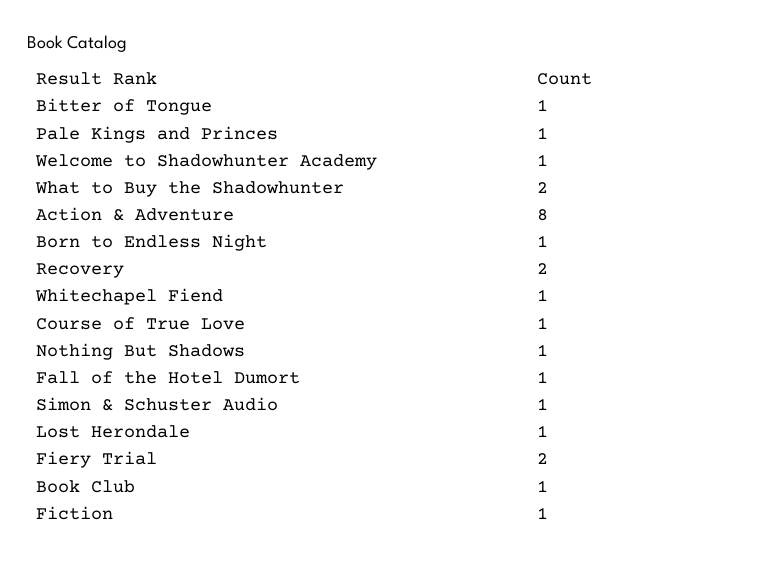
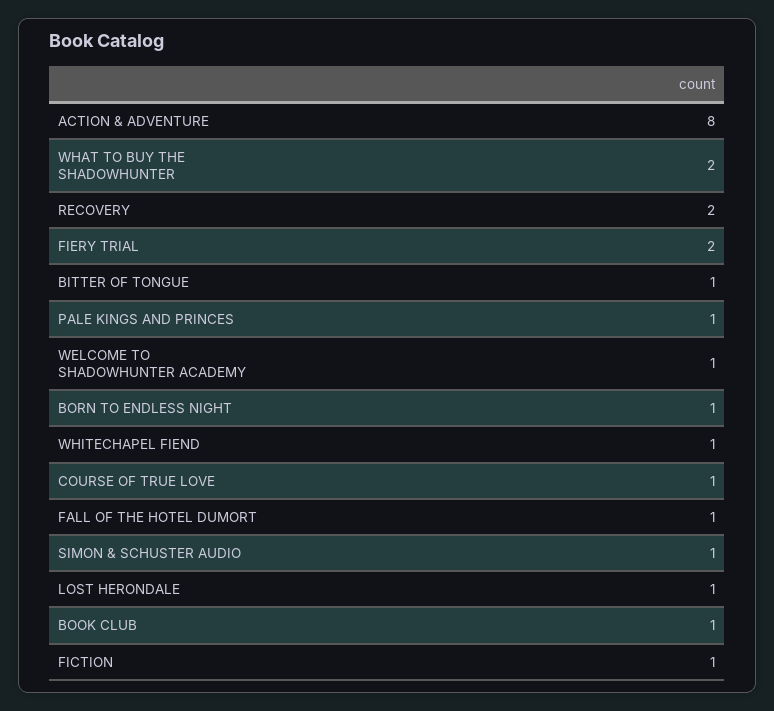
  {
    "Bitter of Tongue": 1,
    "Pale Kings and Princes": 1,
    "Welcome to Shadowhunter Academy": 1,
    "What to Buy the Shadowhunter": 2,
    "Action & Adventure": 8,
    "Born to Endless Night": 1,
    "Recovery": 2,
    "Whitechapel Fiend": 1,
    "Course of True Love": 1,
-   "Nothing But Shadows": 1,
    "Fall of the Hotel Dumort": 1,
    "Simon & Schuster Audio": 1,
    "Lost Herondale": 1,
    "Fiery Trial": 2,
    "Book Club": 1,
    "Fiction": 1
  }

